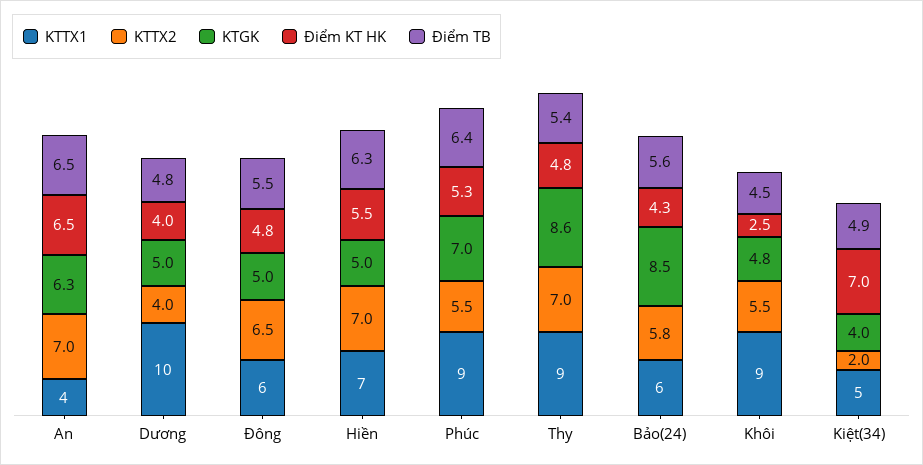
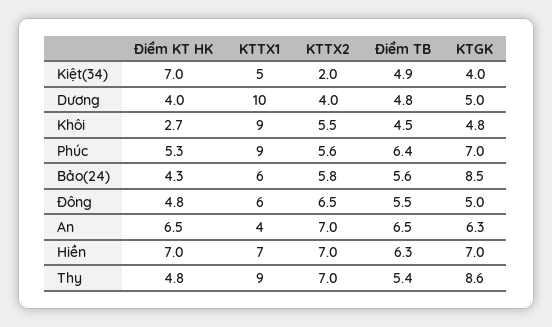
  {
    "KTTX1": {
      "An": 4,
      "Dương": 10,
      "Đông": 6,
      "Hiền": 7,
      "Phúc": 9,
      "Thy": 9,
      "Bảo(24)": 6,
      "Khôi": 9,
      "Kiệt(34)": 5
    },
    "KTTX2": {
      "An": 7,
      "Dương": 4,
      "Đông": 6.5,
      "Hiền": 7,
-     "Phúc": 5.5,
+     "Phúc": 5.6,
      "Thy": 7,
      "Bảo(24)": 5.8,
      "Khôi": 5.5,
      "Kiệt(34)": 2
    },
    "KTGK": {
      "An": 6.3,
      "Dương": 5,
      "Đông": 5,
-     "Hiền": 5,
+     "Hiền": 7,
      "Phúc": 7,
      "Thy": 8.6,
      "Bảo(24)": 8.5,
      "Khôi": 4.8,
      "Kiệt(34)": 4
    },
    "Điểm KT HK": {
      "An": 6.5,
      "Dương": 4,
      "Đông": 4.8,
-     "Hiền": 5.5,
+     "Hiền": 7,
      "Phúc": 5.3,
      "Thy": 4.8,
      "Bảo(24)": 4.3,
-     "Khôi": 2.5,
+     "Khôi": 2.7,
      "Kiệt(34)": 7
    },
    "Điểm TB": {
      "An": 6.5,
      "Dương": 4.8,
      "Đông": 5.5,
      "Hiền": 6.3,
      "Phúc": 6.4,
      "Thy": 5.4,
      "Bảo(24)": 5.6,
      "Khôi": 4.5,
      "Kiệt(34)": 4.9
    }
  }

